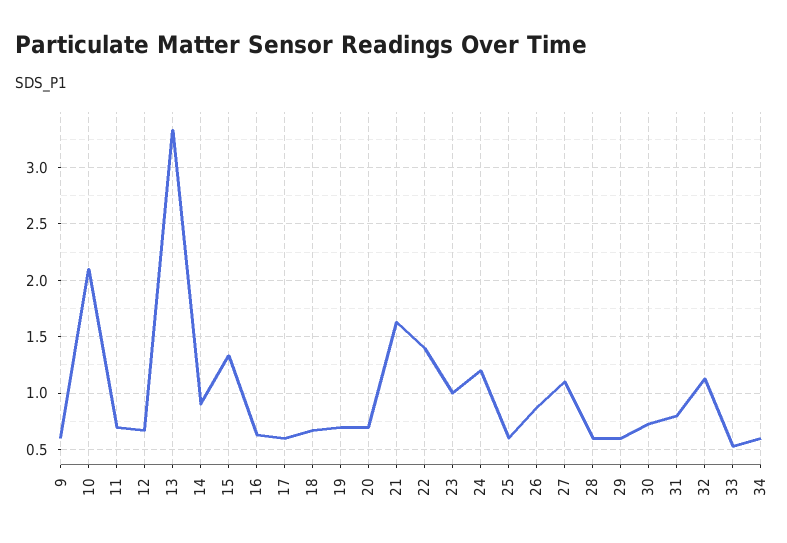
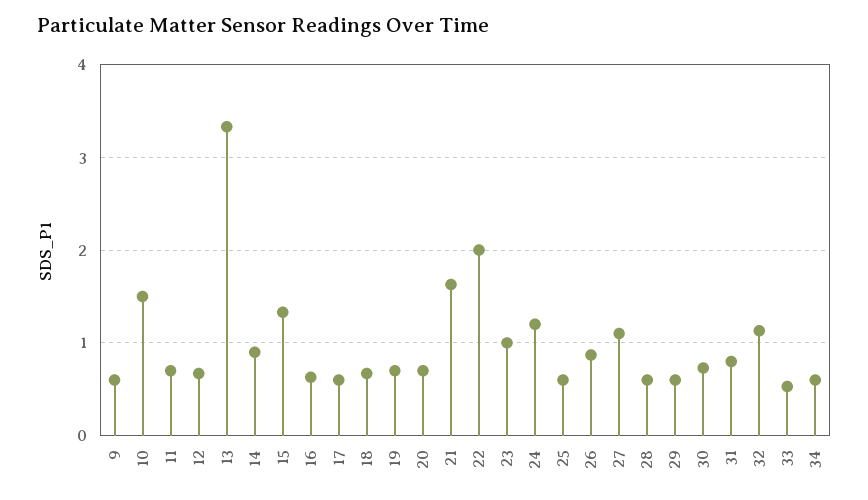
  {
    "9": 0.6,
-   "10": 2.1,
+   "10": 1.5,
    "11": 0.7,
    "12": 0.7,
    "13": 3.3,
    "14": 0.9,
    "15": 1.3,
    "16": 0.6,
    "17": 0.6,
    "18": 0.7,
    "19": 0.7,
    "20": 0.7,
    "21": 1.6,
-   "22": 1.4,
+   "22": 2,
    "23": 1,
    "24": 1.2,
    "25": 0.6,
    "26": 0.9,
    "27": 1.1,
    "28": 0.6,
    "29": 0.6,
    "30": 0.7,
    "31": 0.8,
    "32": 1.1,
    "33": 0.5,
    "34": 0.6
  }

